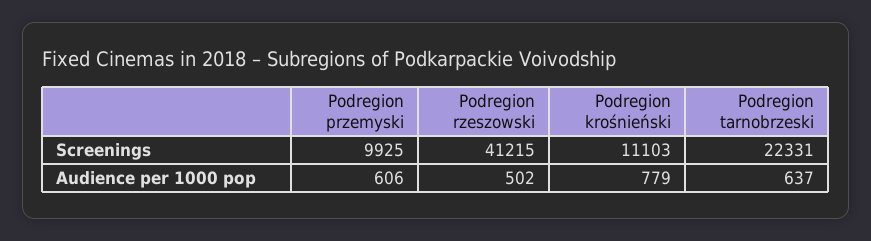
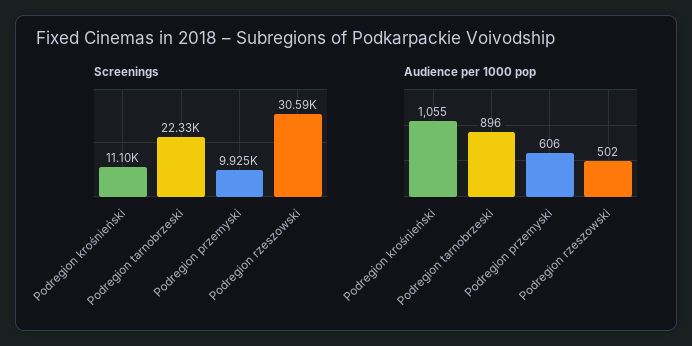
  {
    "Screenings": {
      "Podregion przemyski": 9925,
-     "Podregion rzeszowski": 41215,
+     "Podregion rzeszowski": 30590,
      "Podregion krośnieński": 11103,
      "Podregion tarnobrzeski": 22331
    },
    "Audience per 1000 pop": {
      "Podregion przemyski": 606,
      "Podregion rzeszowski": 502,
-     "Podregion krośnieński": 779,
+     "Podregion krośnieński": 1055,
-     "Podregion tarnobrzeski": 637
+     "Podregion tarnobrzeski": 896
    }
  }

